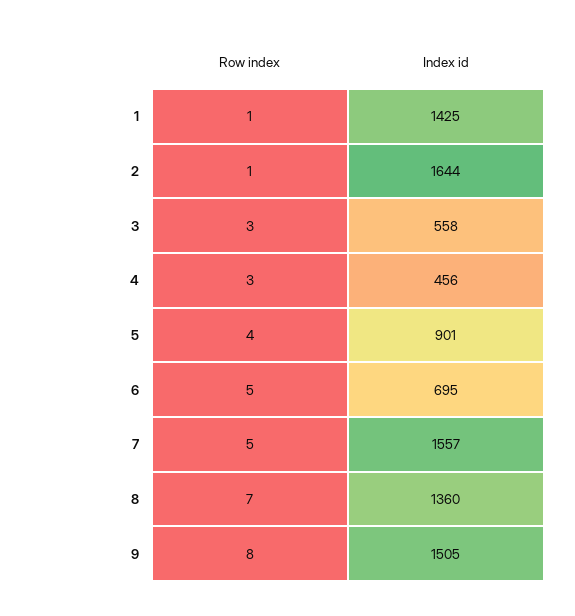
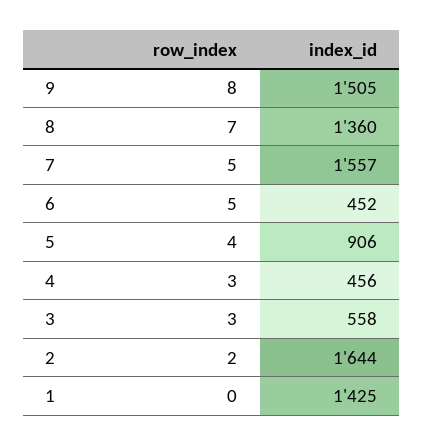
  {
    "Row index": {
-     "1": 1,
+     "1": 0,
-     "2": 1,
+     "2": 2,
      "3": 3,
      "4": 3,
      "5": 4,
      "6": 5,
      "7": 5,
      "8": 7,
      "9": 8
    },
    "Index id": {
      "1": 1425,
      "2": 1644,
      "3": 558,
      "4": 456,
-     "5": 901,
+     "5": 906,
-     "6": 695,
+     "6": 452,
      "7": 1557,
      "8": 1360,
      "9": 1505
    }
  }

